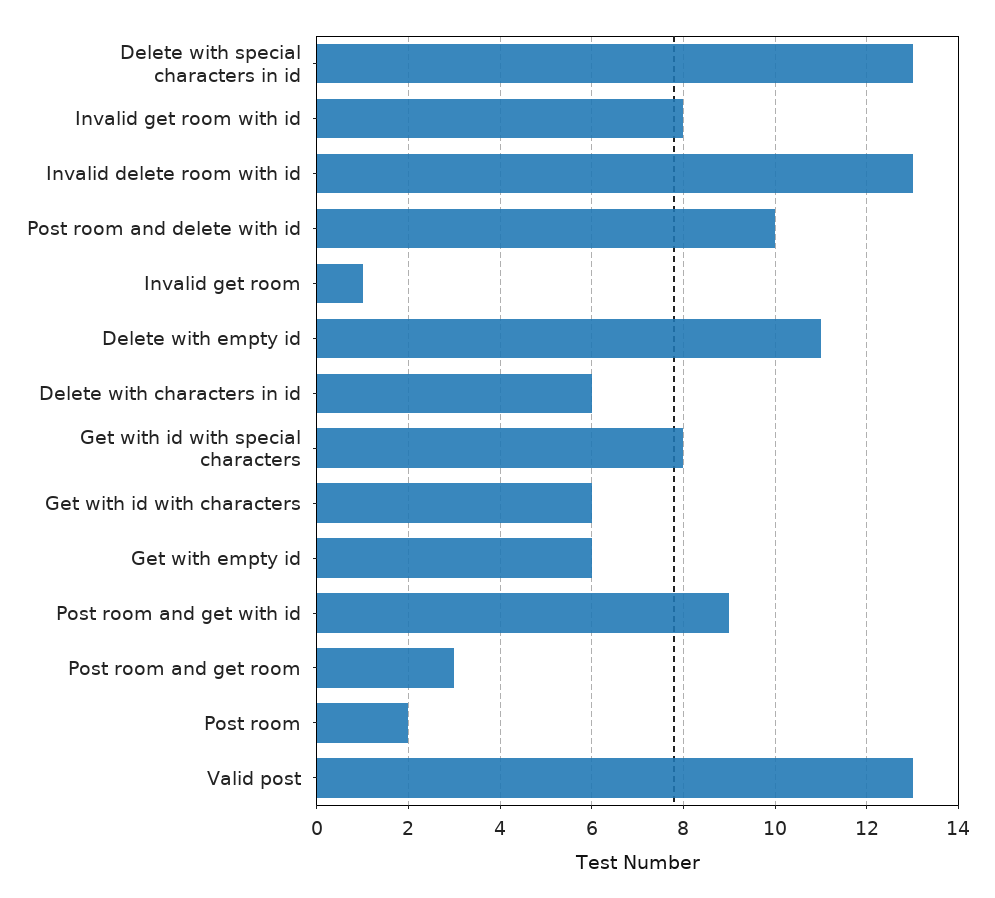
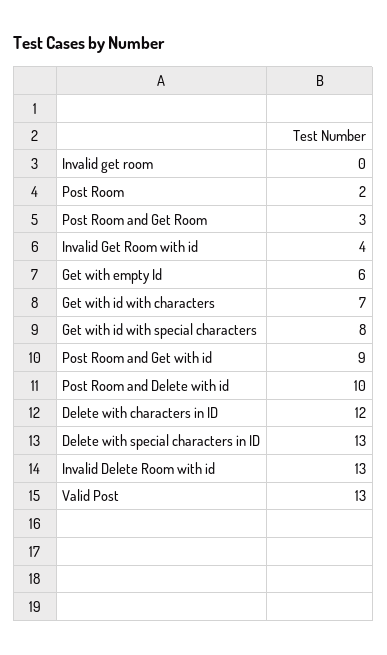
  {
    "Delete with special characters in id": 13,
-   "Invalid get room with id": 8,
+   "Invalid get room with id": 4,
    "Invalid delete room with id": 13,
    "Post room and delete with id": 10,
-   "Invalid get room": 1,
+   "Invalid get room": 0,
-   "Delete with empty id": 11,
-   "Delete with characters in id": 6,
+   "Delete with characters in id": 12,
    "Get with id with special characters": 8,
-   "Get with id with characters": 6,
+   "Get with id with characters": 7,
    "Get with empty id": 6,
    "Post room and get with id": 9,
    "Post room and get room": 3,
    "Post room": 2,
    "Valid post": 13
  }

